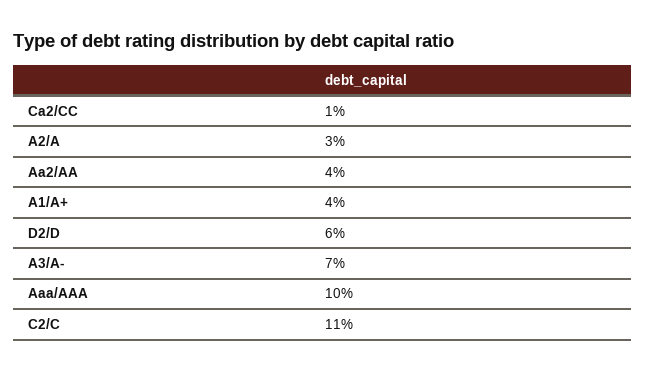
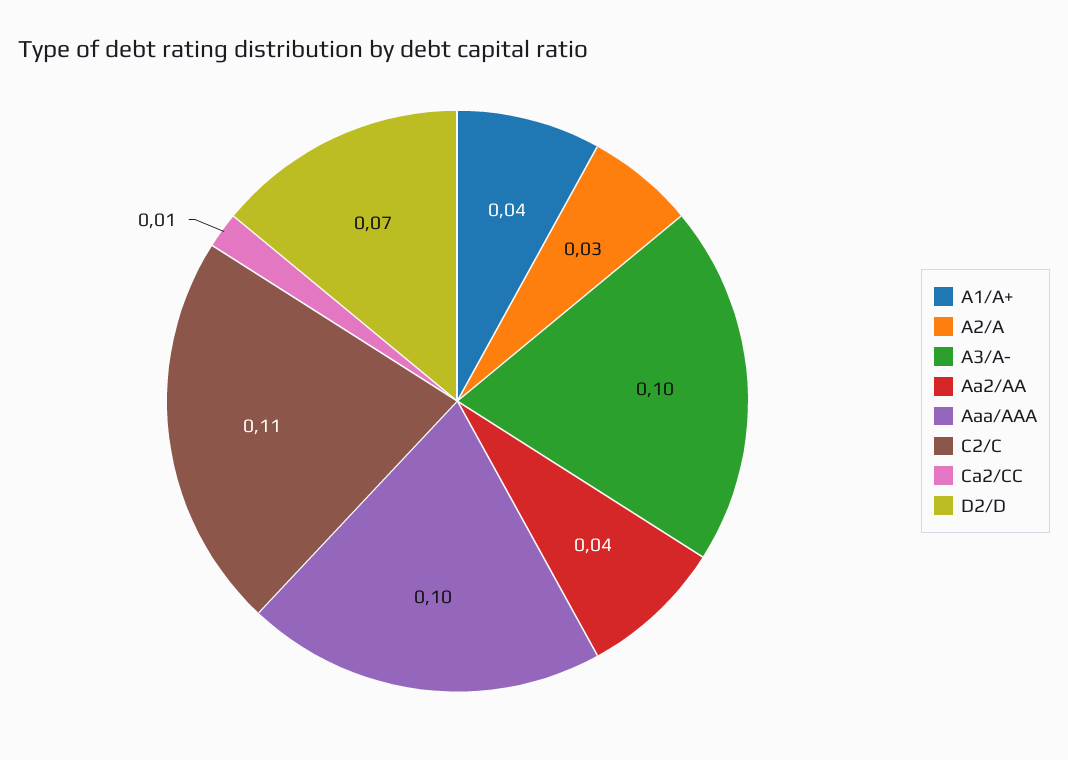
  {
    "Ca2/CC": 0.01,
    "A2/A": 0.03,
    "Aa2/AA": 0.04,
    "A1/A+": 0.04,
-   "D2/D": 0.06,
+   "D2/D": 0.07,
-   "A3/A-": 0.07,
+   "A3/A-": 0.1,
    "Aaa/AAA": 0.1,
    "C2/C": 0.11
  }

